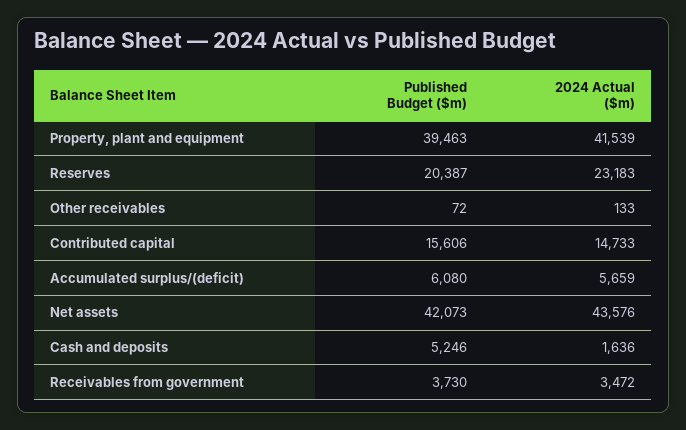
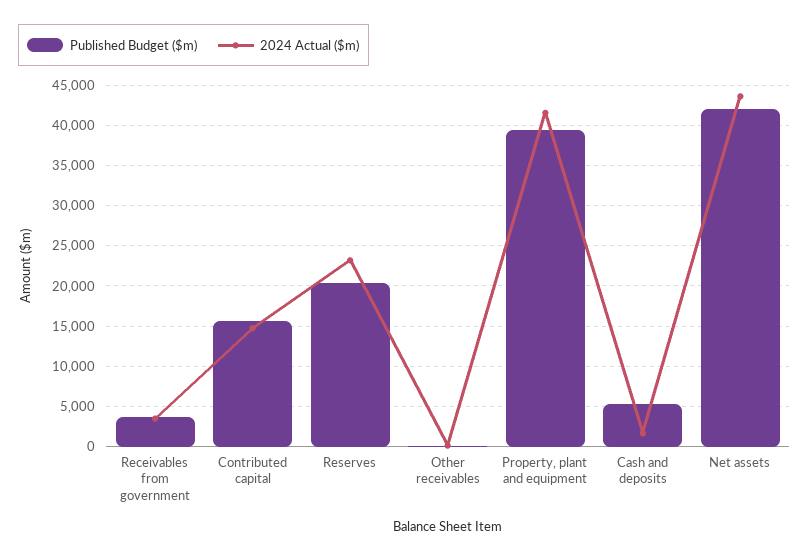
  {
    "Published Budget ($m)": {
      "Property, plant and equipment": 39463,
      "Reserves": 20387,
      "Other receivables": 72,
      "Contributed capital": 15606,
-     "Accumulated surplus/(deficit)": 6080,
      "Net assets": 42073,
      "Cash and deposits": 5246,
      "Receivables from government": 3730
    },
    "2024 Actual ($m)": {
      "Property, plant and equipment": 41539,
      "Reserves": 23183,
      "Other receivables": 133,
      "Contributed capital": 14733,
-     "Accumulated surplus/(deficit)": 5659,
      "Net assets": 43576,
      "Cash and deposits": 1636,
      "Receivables from government": 3472
    }
  }

